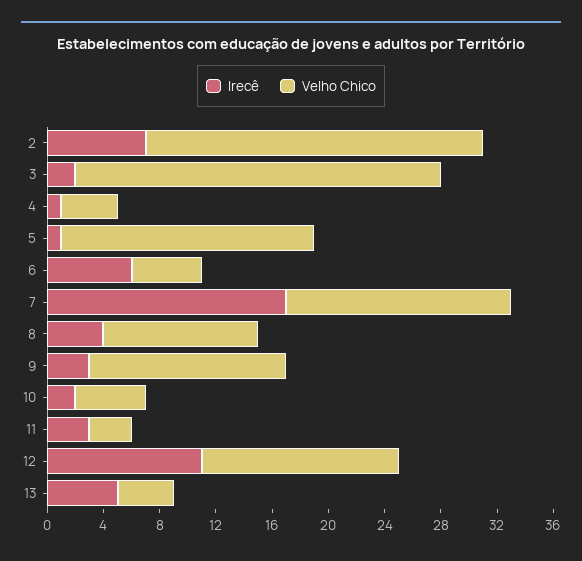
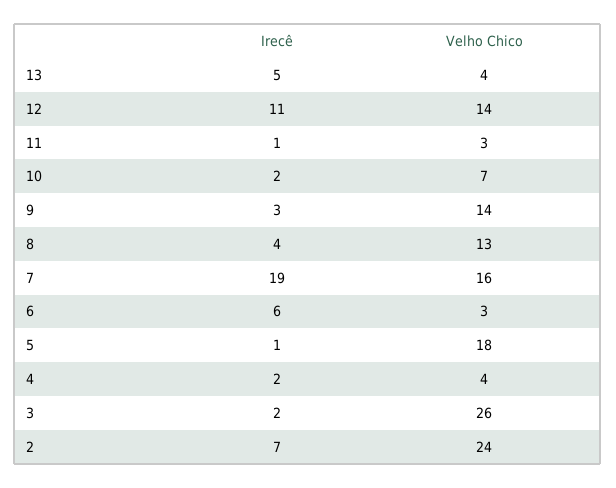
  {
    "Irecê": {
      "2": 7,
      "3": 2,
-     "4": 1,
+     "4": 2,
      "5": 1,
      "6": 6,
-     "7": 17,
+     "7": 19,
      "8": 4,
      "9": 3,
      "10": 2,
-     "11": 3,
+     "11": 1,
      "12": 11,
      "13": 5
    },
    "Velho Chico": {
      "2": 24,
      "3": 26,
      "4": 4,
      "5": 18,
-     "6": 5,
+     "6": 3,
      "7": 16,
-     "8": 11,
+     "8": 13,
      "9": 14,
-     "10": 5,
+     "10": 7,
      "11": 3,
      "12": 14,
      "13": 4
    }
  }

